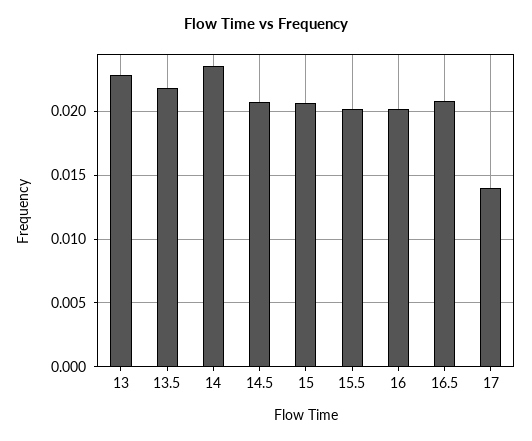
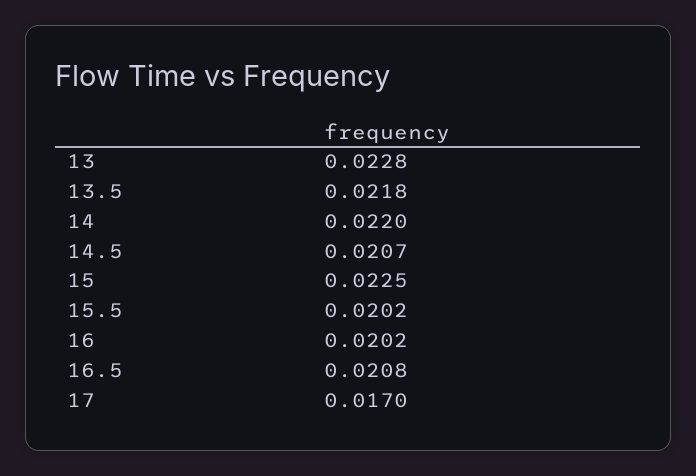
  {
    "13": 0.0228,
    "13.5": 0.0218,
-   "14": 0.0235,
+   "14": 0.022,
    "14.5": 0.0207,
-   "15": 0.0205,
+   "15": 0.0225,
    "15.5": 0.0202,
    "16": 0.0202,
    "16.5": 0.0208,
-   "17": 0.014
+   "17": 0.017
  }

